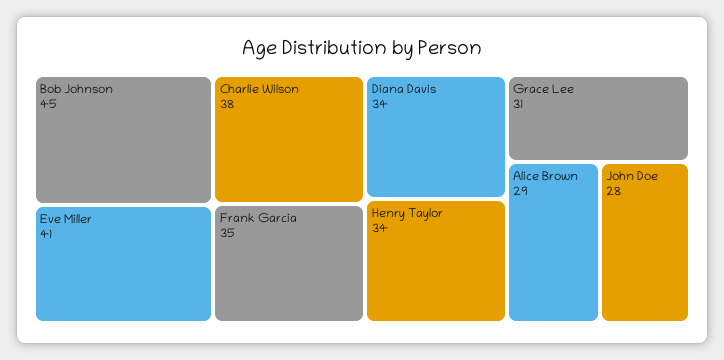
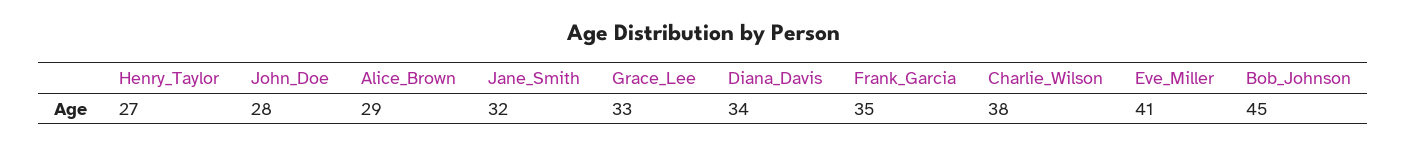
  {
    "Bob Johnson": 45,
    "Eve Miller": 41,
    "Charlie Wilson": 38,
    "Frank Garcia": 35,
    "Diana Davis": 34,
-   "Henry Taylor": 34,
+   "Henry Taylor": 27,
-   "Grace Lee": 31,
+   "Grace Lee": 33,
    "Alice Brown": 29,
-   "John Doe": 28
+   "John Doe": 28,
+   "Jane_Smith": 32
  }

